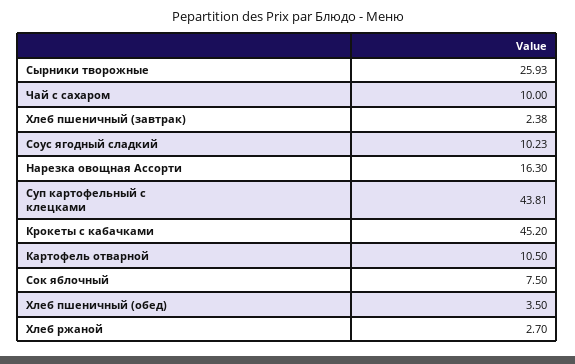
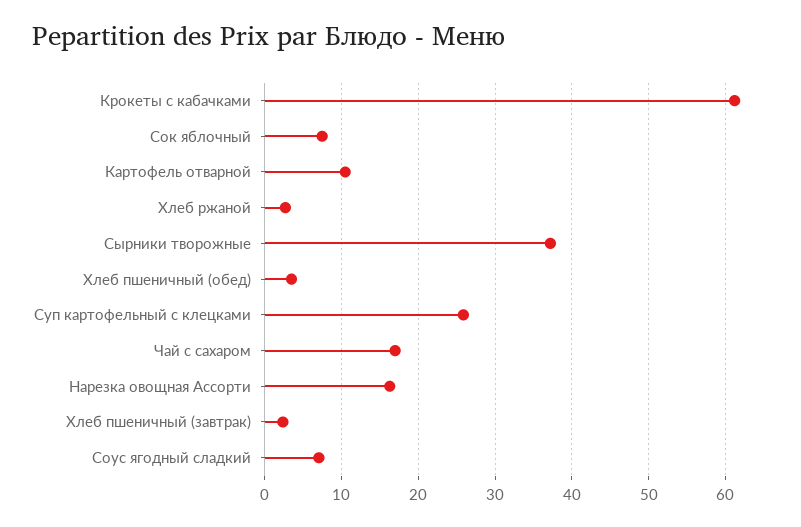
  {
-   "Сырники творожные": 25.93,
+   "Сырники творожные": 37,
-   "Чай с сахаром": 10,
+   "Чай с сахаром": 17,
    "Хлеб пшеничный (завтрак)": 2.38,
-   "Соус ягодный сладкий": 10.23,
+   "Соус ягодный сладкий": 7,
    "Нарезка овощная Ассорти": 16.3,
-   "Суп картофельный с клецками": 43.81,
+   "Суп картофельный с клецками": 26,
-   "Крокеты с кабачками": 45.2,
+   "Крокеты с кабачками": 61,
    "Картофель отварной": 10.5,
    "Сок яблочный": 7.5,
    "Хлеб пшеничный (обед)": 3.5,
    "Хлеб ржаной": 2.7
  }

